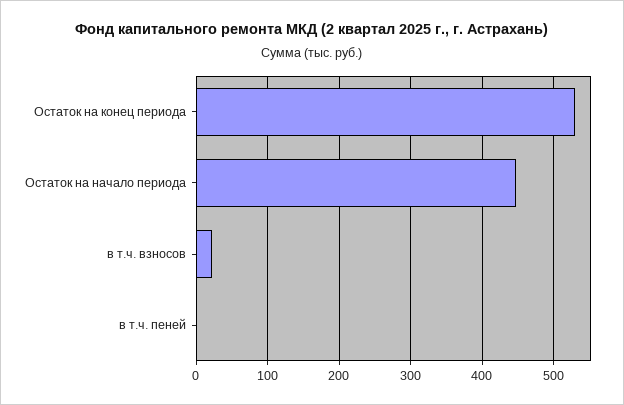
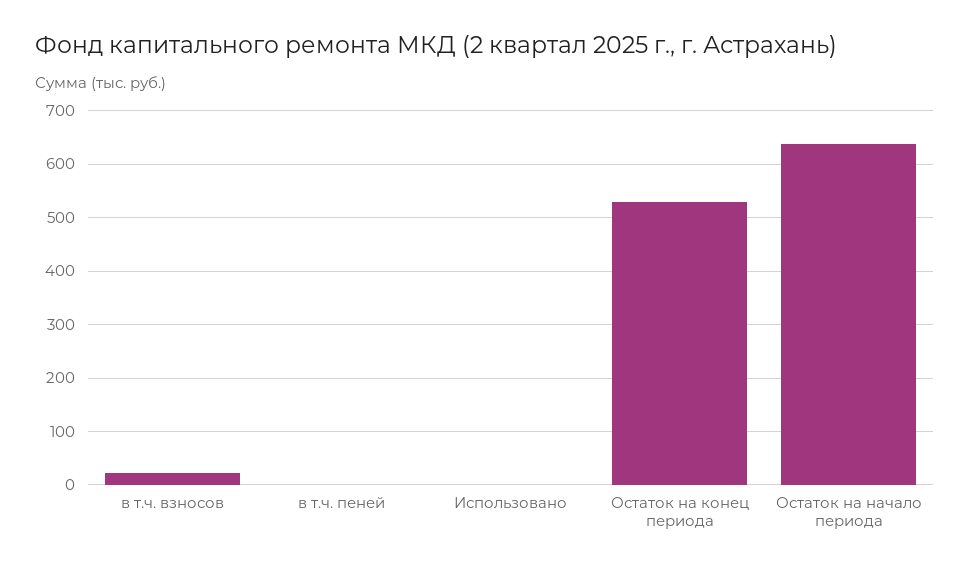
  {
    "Остаток на конец периода": 530,
-   "Остаток на начало периода": 450,
+   "Остаток на начало периода": 640,
    "в т.ч. взносов": 20,
-   "в т.ч. пеней": 0
+   "в т.ч. пеней": 0,
+   "Использовано": 0
  }

